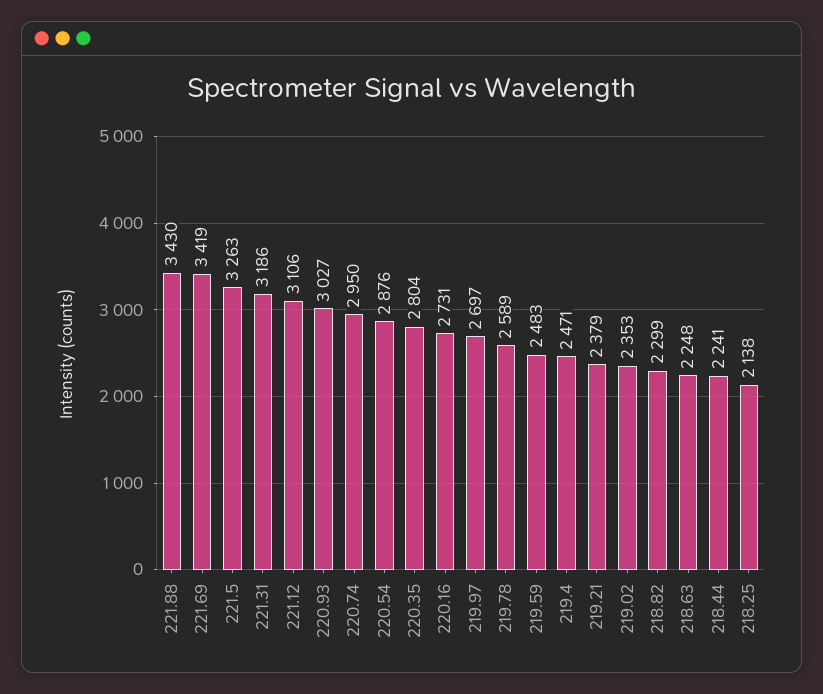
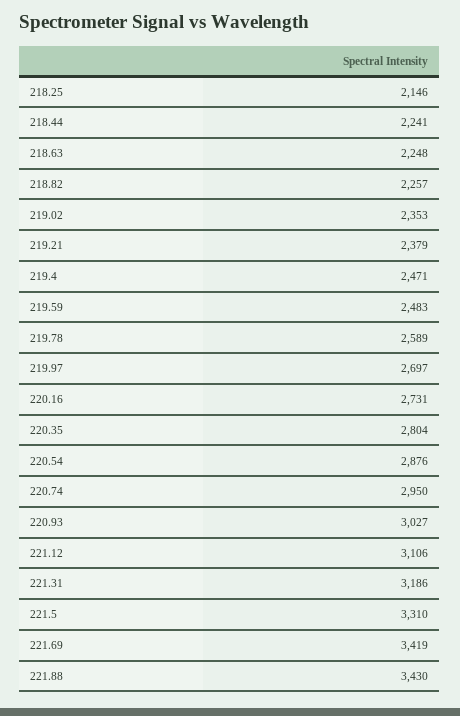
  {
    "221.88": 3430,
    "221.69": 3419,
-   "221.5": 3263,
+   "221.5": 3310,
    "221.31": 3186,
    "221.12": 3106,
    "220.93": 3027,
    "220.74": 2950,
    "220.54": 2876,
    "220.35": 2804,
    "220.16": 2731,
    "219.97": 2697,
    "219.78": 2589,
    "219.59": 2483,
    "219.4": 2471,
    "219.21": 2379,
    "219.02": 2353,
-   "218.82": 2299,
+   "218.82": 2257,
    "218.63": 2248,
    "218.44": 2241,
-   "218.25": 2138
+   "218.25": 2146
  }

